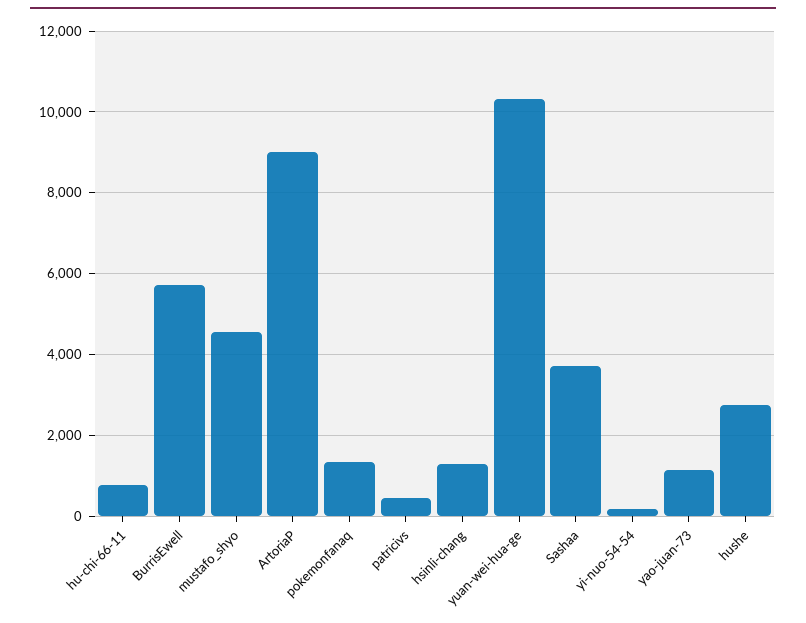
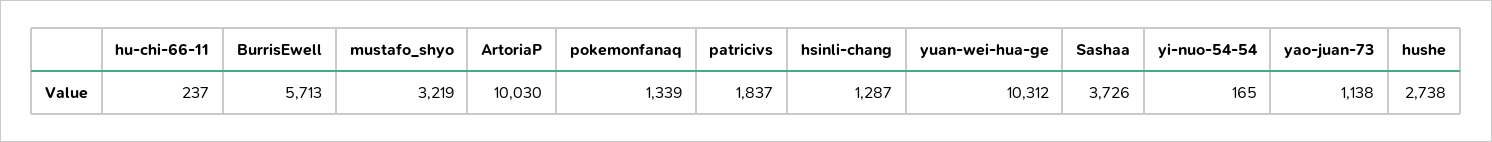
  {
-   "hu-chi-66-11": 800,
+   "hu-chi-66-11": 237,
    "BurrisEwell": 5713,
-   "mustafo_shyo": 4600,
+   "mustafo_shyo": 3219,
-   "ArtoriaP": 9000,
+   "ArtoriaP": 10030,
    "pokemonfanaq": 1339,
-   "patricivs": 400,
+   "patricivs": 1837,
    "hsinli-chang": 1287,
    "yuan-wei-hua-ge": 10312,
    "Sashaa": 3726,
    "yi-nuo-54-54": 165,
    "yao-juan-73": 1138,
    "hushe": 2738
  }

